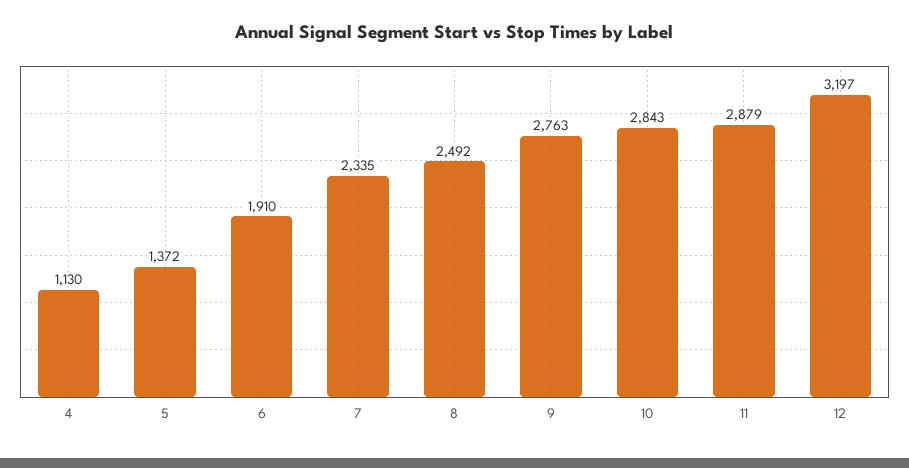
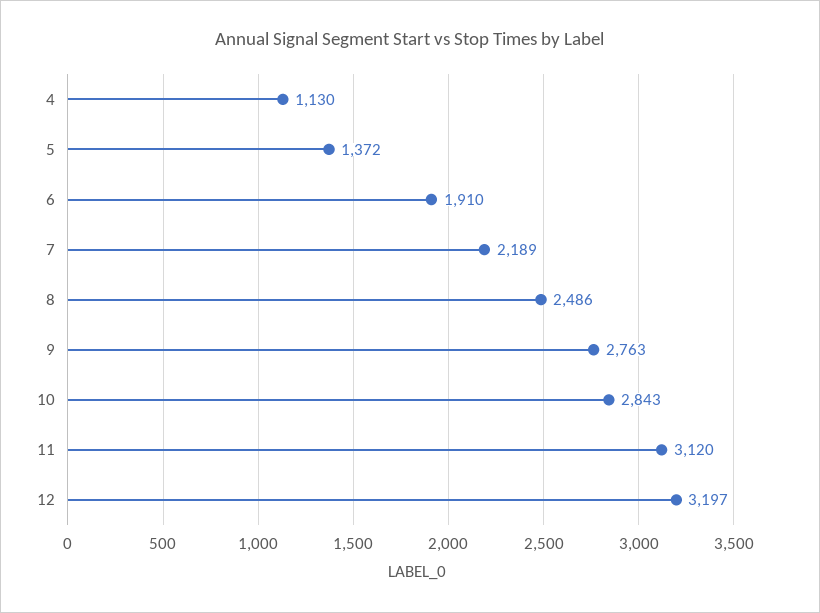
  {
    "4": 1130,
    "5": 1372,
    "6": 1910,
-   "7": 2335,
+   "7": 2189,
-   "8": 2492,
+   "8": 2486,
    "9": 2763,
    "10": 2843,
-   "11": 2879,
+   "11": 3120,
    "12": 3197
  }

